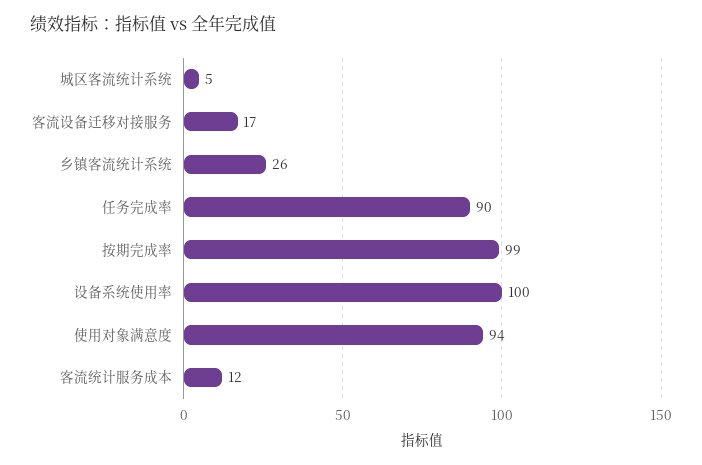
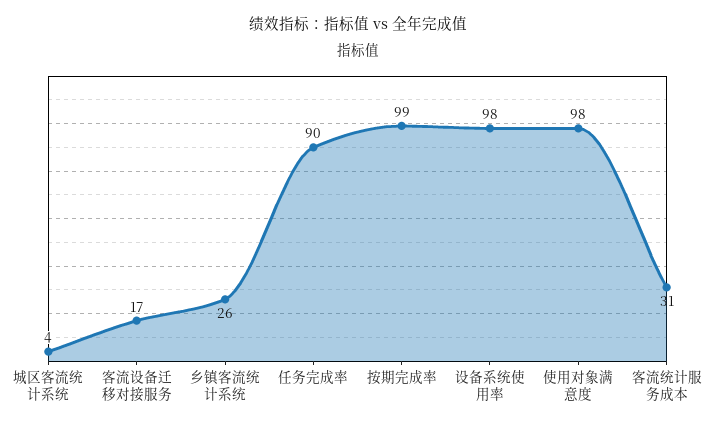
  {
-   "城区客流统计系统": 5,
+   "城区客流统计系统": 4,
    "客流设备迁移对接服务": 17,
    "乡镇客流统计系统": 26,
    "任务完成率": 90,
    "按期完成率": 99,
-   "设备系统使用率": 100,
+   "设备系统使用率": 98,
-   "使用对象满意度": 94,
+   "使用对象满意度": 98,
-   "客流统计服务成本": 12
+   "客流统计服务成本": 31
  }

